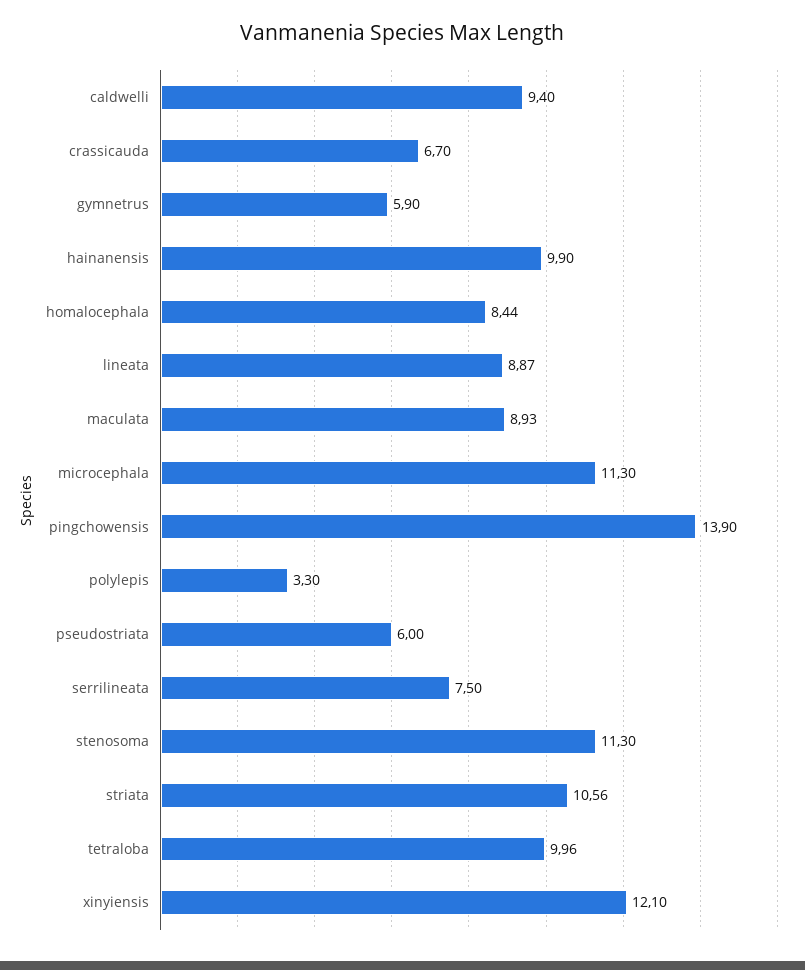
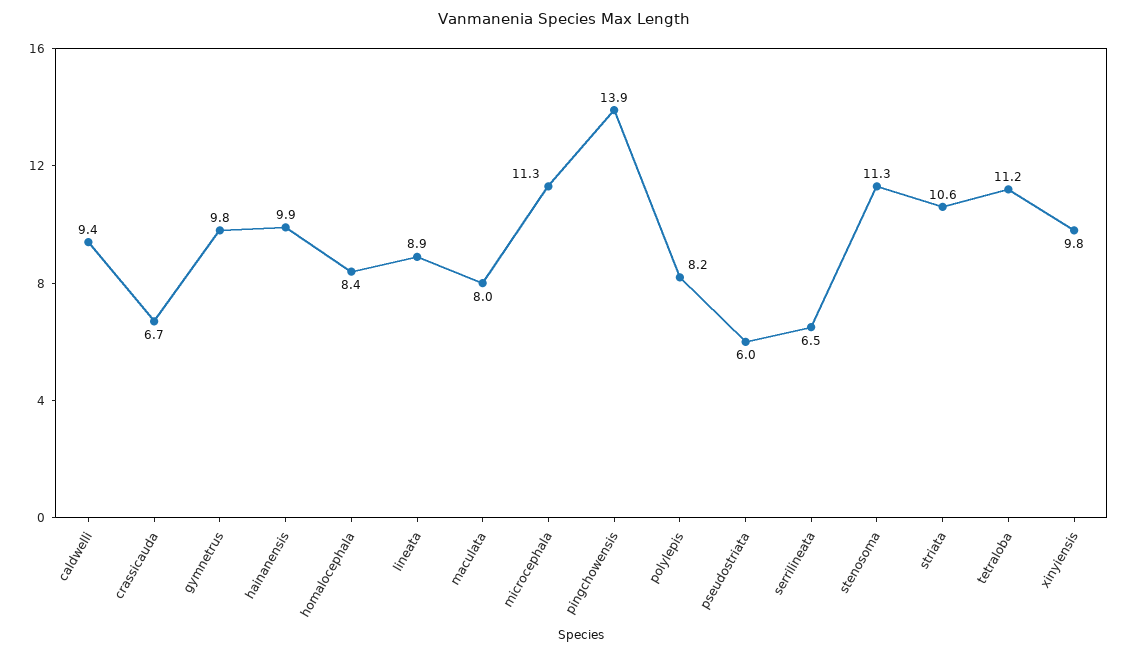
  {
    "caldwelli": 9.4,
    "crassicauda": 6.7,
-   "gymnetrus": 5.9,
+   "gymnetrus": 9.8,
    "hainanensis": 9.9,
    "homalocephala": 8.44,
    "lineata": 8.87,
-   "maculata": 8.93,
+   "maculata": 8,
    "microcephala": 11.3,
    "pingchowensis": 13.9,
-   "polylepis": 3.3,
+   "polylepis": 8.2,
    "pseudostriata": 6,
-   "serrilineata": 7.5,
+   "serrilineata": 6.5,
    "stenosoma": 11.3,
    "striata": 10.56,
-   "tetraloba": 9.96,
+   "tetraloba": 11.2,
-   "xinyiensis": 12.1
+   "xinyiensis": 9.8
  }

